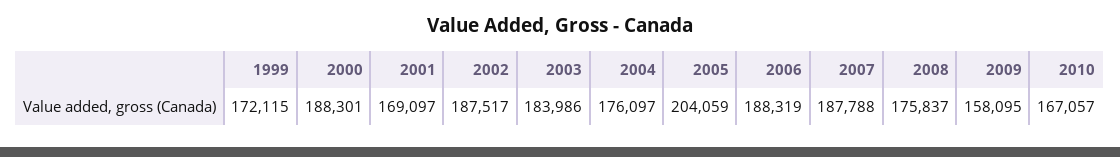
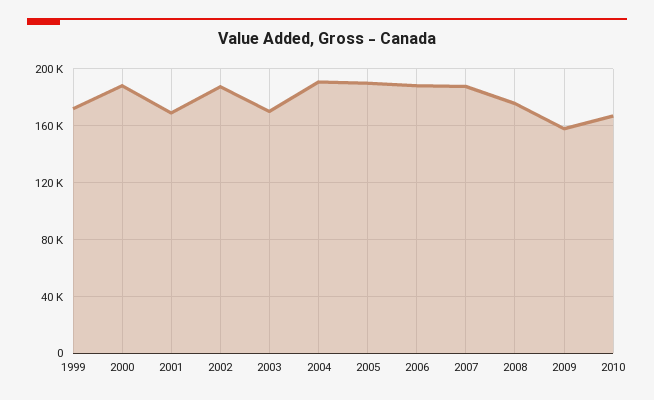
  {
    "1999": 172115,
    "2000": 188301,
    "2001": 169097,
    "2002": 187517,
-   "2003": 183986,
+   "2003": 170000,
-   "2004": 176097,
+   "2004": 190000,
-   "2005": 204059,
+   "2005": 190000,
    "2006": 188319,
    "2007": 187788,
    "2008": 175837,
    "2009": 158095,
    "2010": 167057
  }

